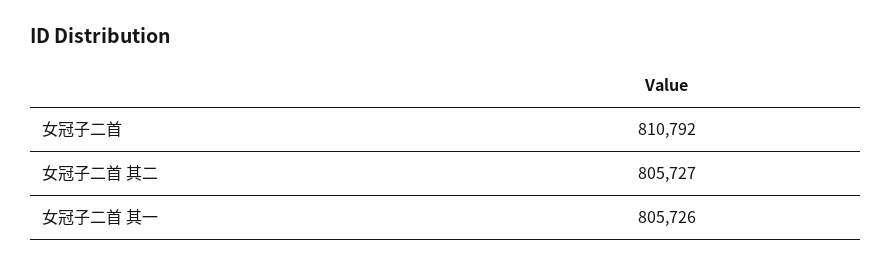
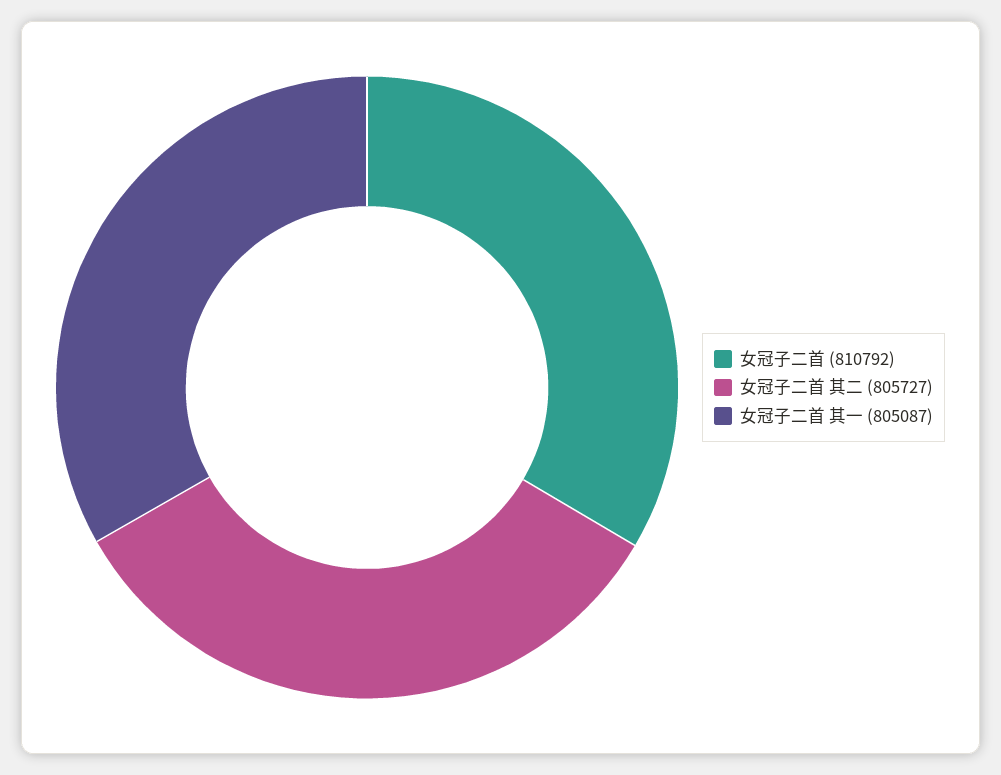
  {
    "女冠子二首": 810792,
    "女冠子二首 其二": 805727,
-   "女冠子二首 其一": 805726
+   "女冠子二首 其一": 805087
  }

